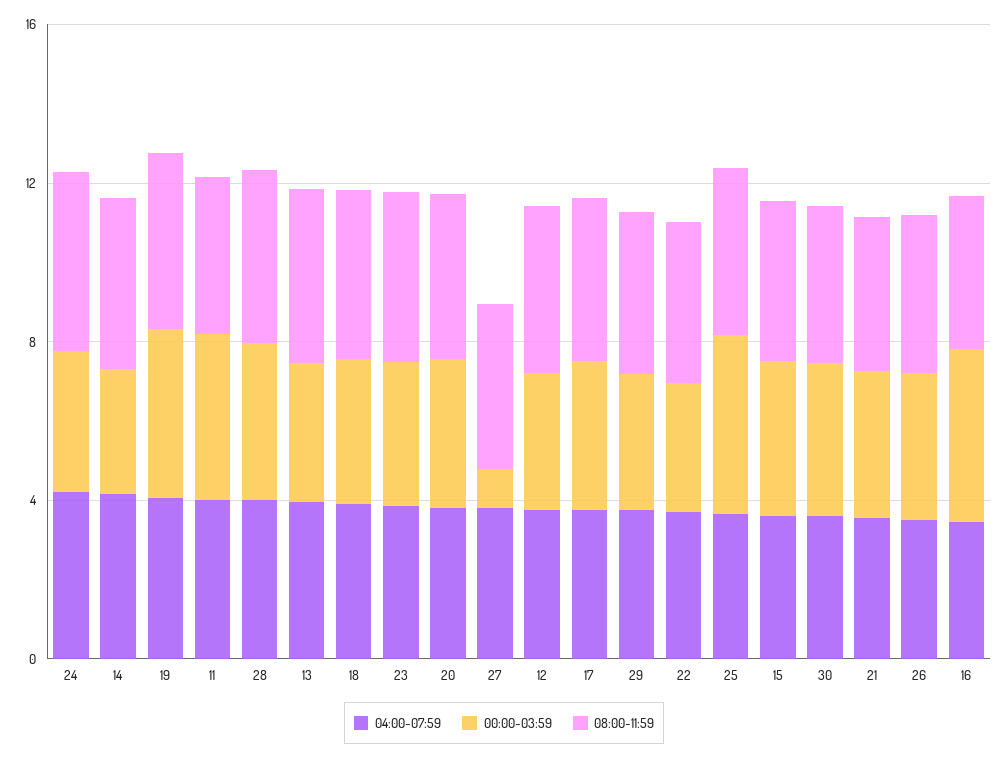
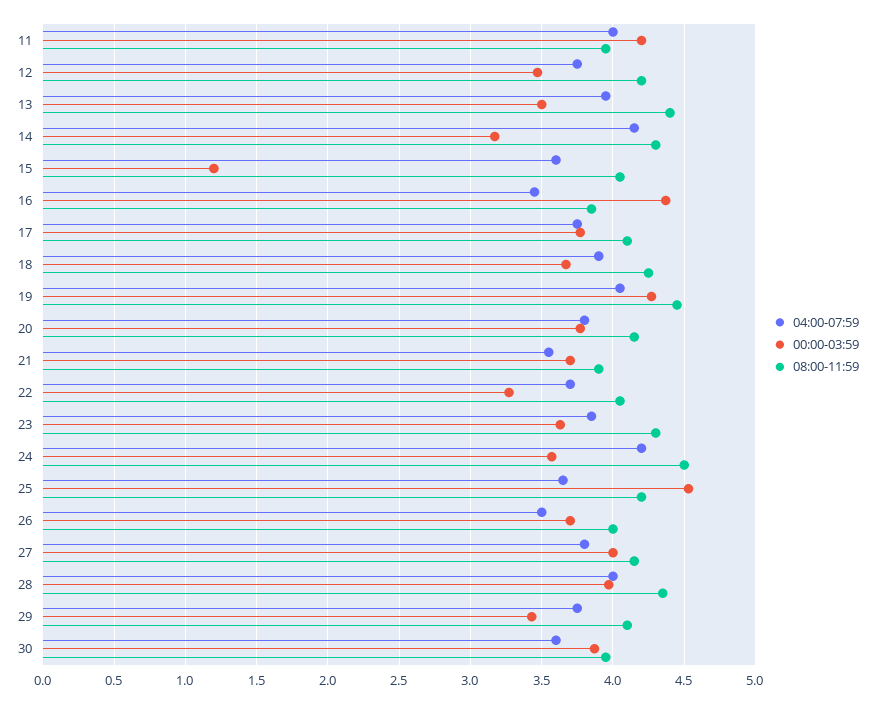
  {
    "04:00-07:59": {
      "24": 4.2,
      "14": 4.15,
      "19": 4.05,
      "11": 4,
      "28": 4,
      "13": 3.95,
      "18": 3.9,
      "23": 3.85,
      "20": 3.8,
      "27": 3.8,
      "12": 3.75,
      "17": 3.75,
      "29": 3.75,
      "22": 3.7,
      "25": 3.65,
      "15": 3.6,
      "30": 3.6,
      "21": 3.55,
      "26": 3.5,
      "16": 3.45
    },
    "00:00-03:59": {
      "24": 3.55,
      "14": 3.15,
      "19": 4.25,
      "11": 4.2,
      "28": 3.95,
      "13": 3.5,
      "18": 3.65,
      "23": 3.65,
      "20": 3.75,
-     "27": 1,
+     "27": 4,
      "12": 3.45,
      "17": 3.75,
      "29": 3.45,
      "22": 3.25,
      "25": 4.55,
-     "15": 4,
+     "15": 1.2,
      "30": 3.85,
      "21": 3.7,
      "26": 3.7,
      "16": 4.35
    },
    "08:00-11:59": {
      "24": 4.5,
      "14": 4.3,
      "19": 4.45,
      "11": 3.95,
      "28": 4.35,
      "13": 4.4,
      "18": 4.25,
      "23": 4.3,
      "20": 4.15,
      "27": 4.15,
      "12": 4.2,
      "17": 4.1,
      "29": 4.1,
      "22": 4.05,
      "25": 4.2,
      "15": 4.05,
      "30": 3.95,
      "21": 3.9,
      "26": 4,
      "16": 3.85
    }
  }

